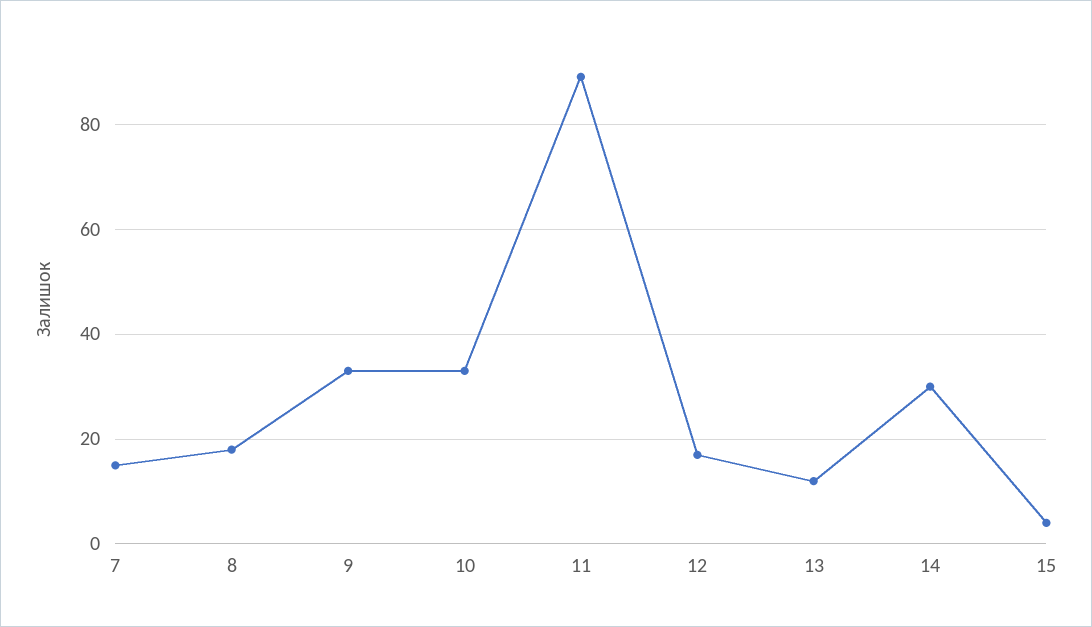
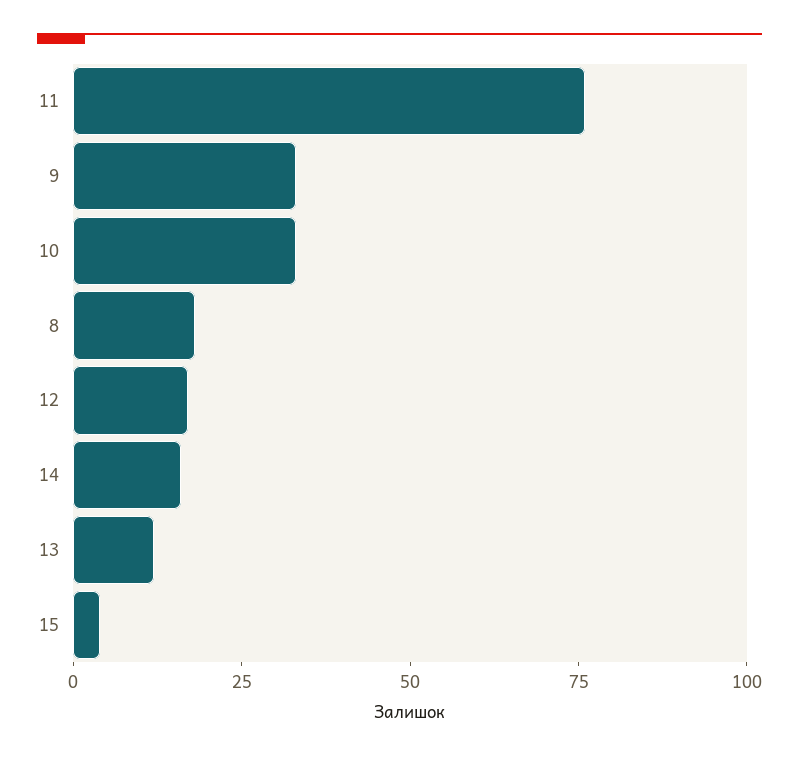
  {
-   "7": 15,
    "8": 20,
    "9": 35,
    "10": 35,
-   "11": 90,
+   "11": 75,
    "12": 15,
    "13": 10,
-   "14": 30,
+   "14": 15,
    "15": 5
  }

